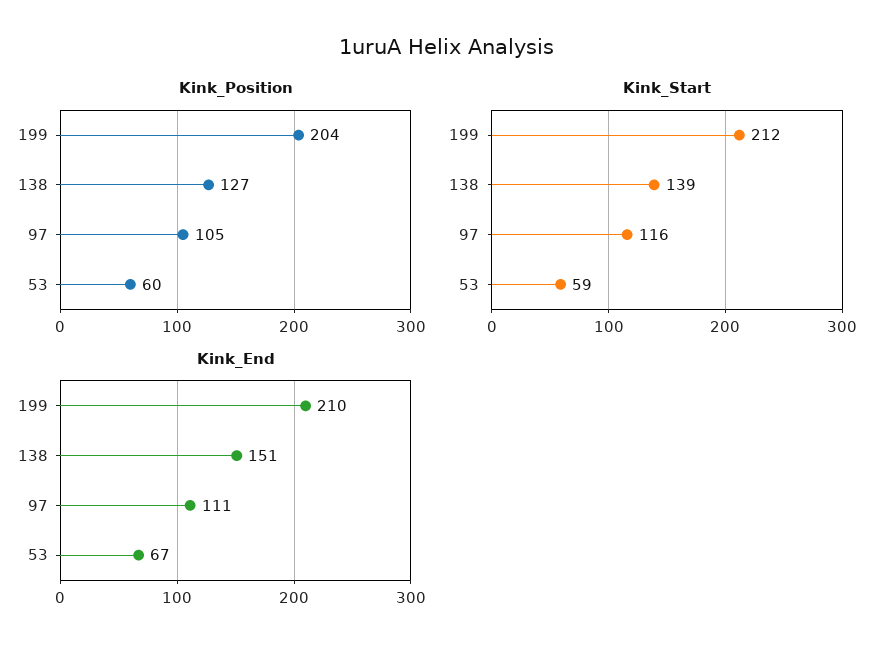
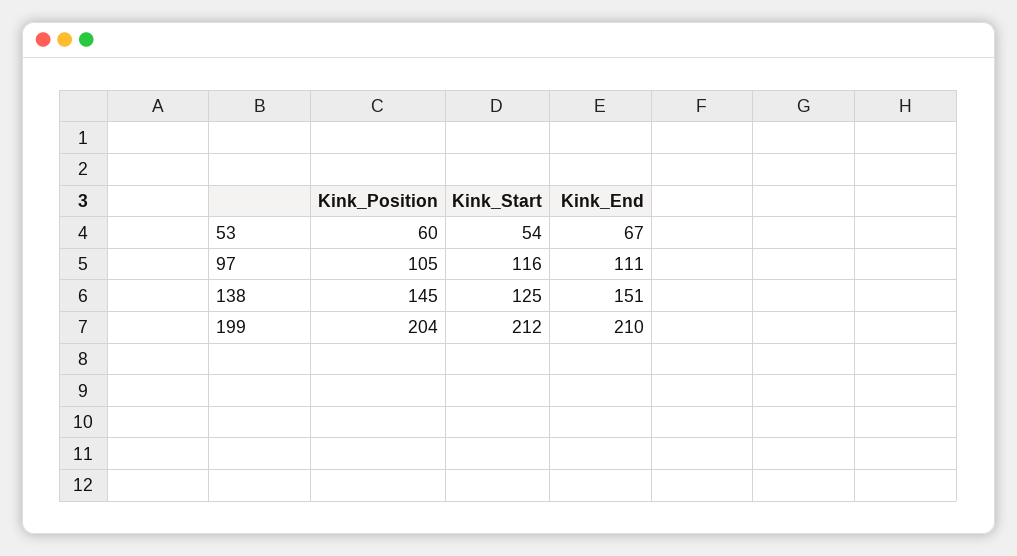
  {
    "Kink_Position": {
      "199": 204,
-     "138": 127,
+     "138": 145,
      "97": 105,
      "53": 60
    },
    "Kink_Start": {
      "199": 212,
-     "138": 139,
+     "138": 125,
      "97": 116,
-     "53": 59
+     "53": 54
    },
    "Kink_End": {
      "199": 210,
      "138": 151,
      "97": 111,
      "53": 67
    }
  }

